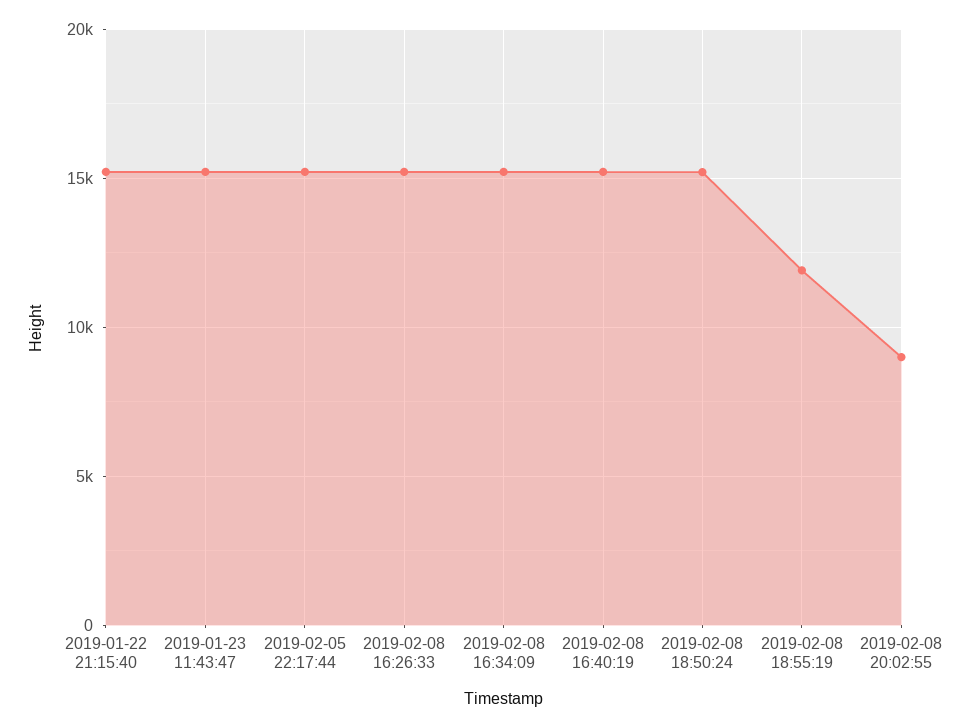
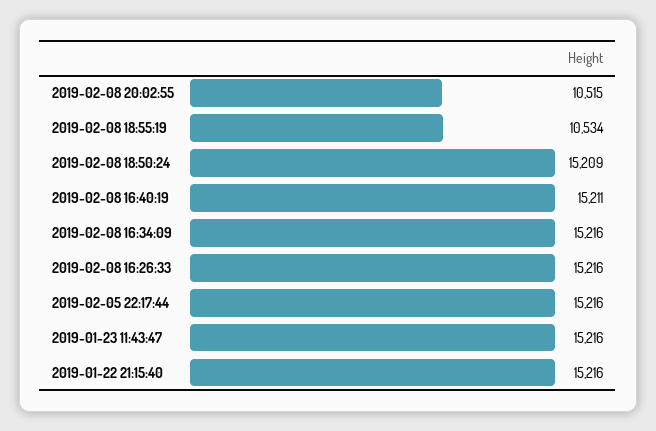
  {
    "2019-01-22 21:15:40": 15216,
    "2019-01-23 11:43:47": 15216,
    "2019-02-05 22:17:44": 15216,
    "2019-02-08 16:26:33": 15216,
    "2019-02-08 16:34:09": 15216,
    "2019-02-08 16:40:19": 15211,
    "2019-02-08 18:50:24": 15209,
-   "2019-02-08 18:55:19": 12000,
+   "2019-02-08 18:55:19": 10534,
-   "2019-02-08 20:02:55": 9000
+   "2019-02-08 20:02:55": 10515
  }

